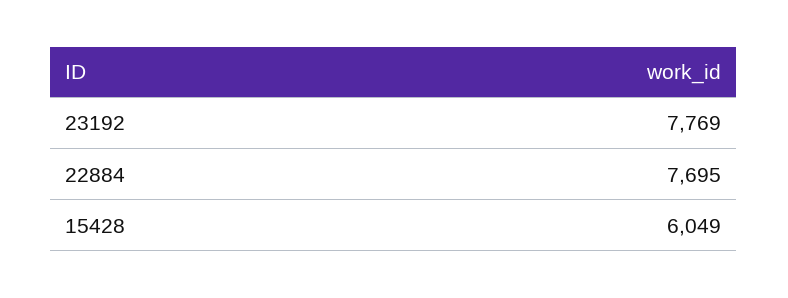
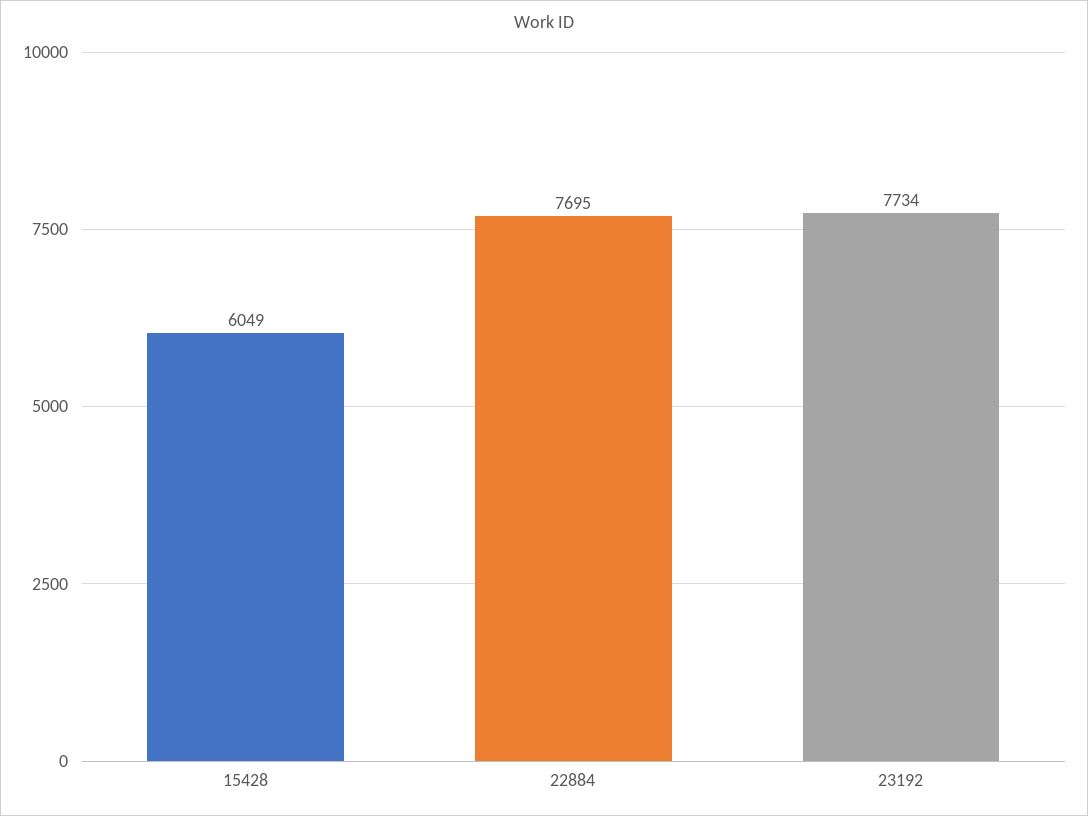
  {
-   "23192": 7769,
+   "23192": 7734,
    "22884": 7695,
    "15428": 6049
  }

